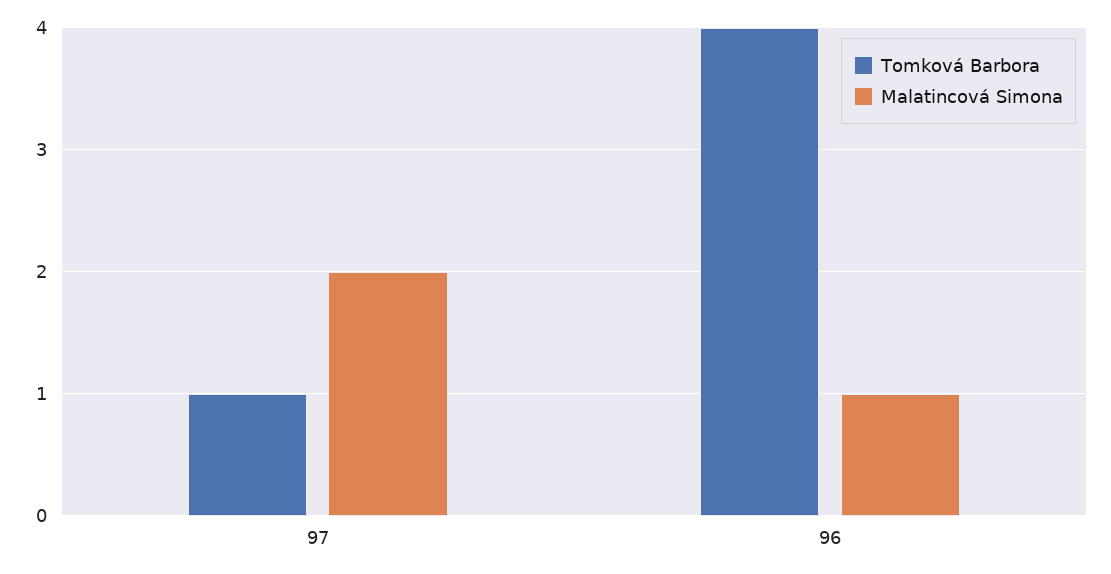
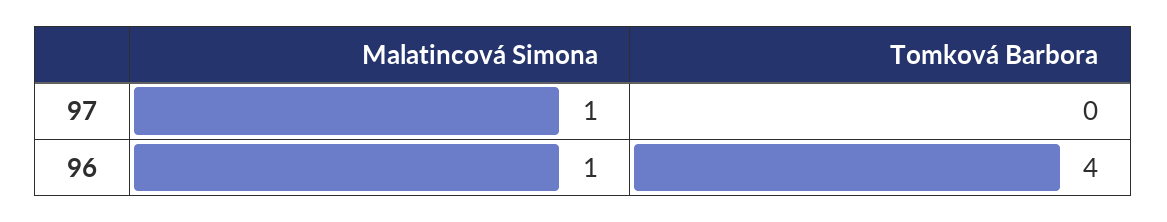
  {
    "Tomková Barbora": {
-     "97": 1,
+     "97": 0,
      "96": 4
    },
    "Malatincová Simona": {
-     "97": 2,
+     "97": 1,
      "96": 1
    }
  }

